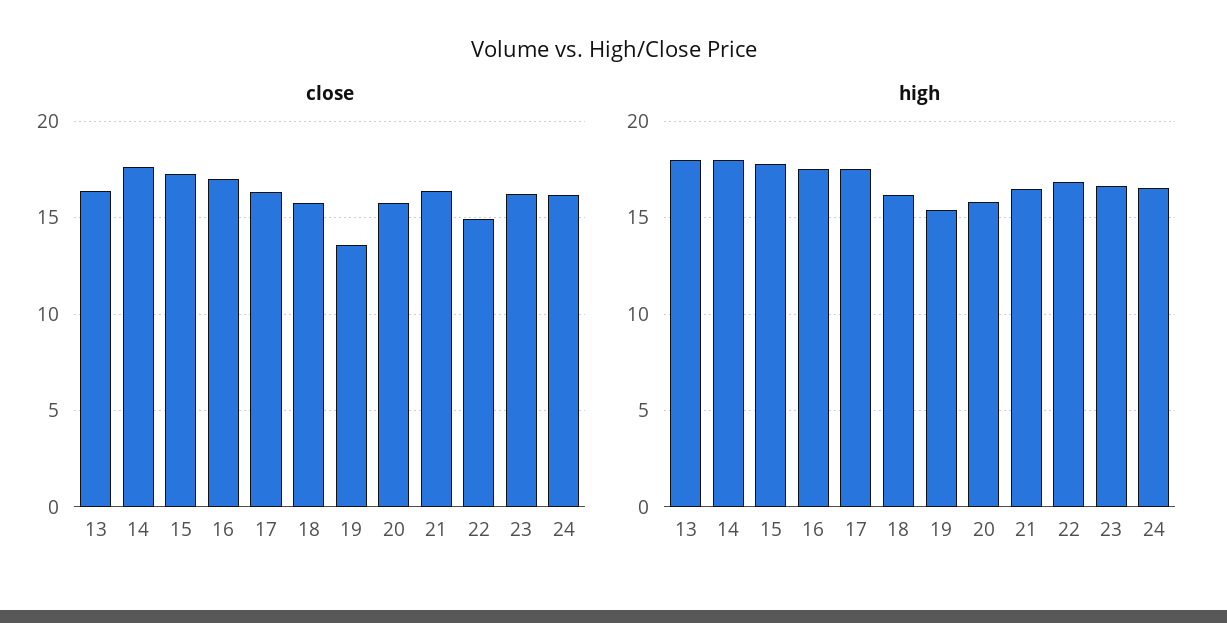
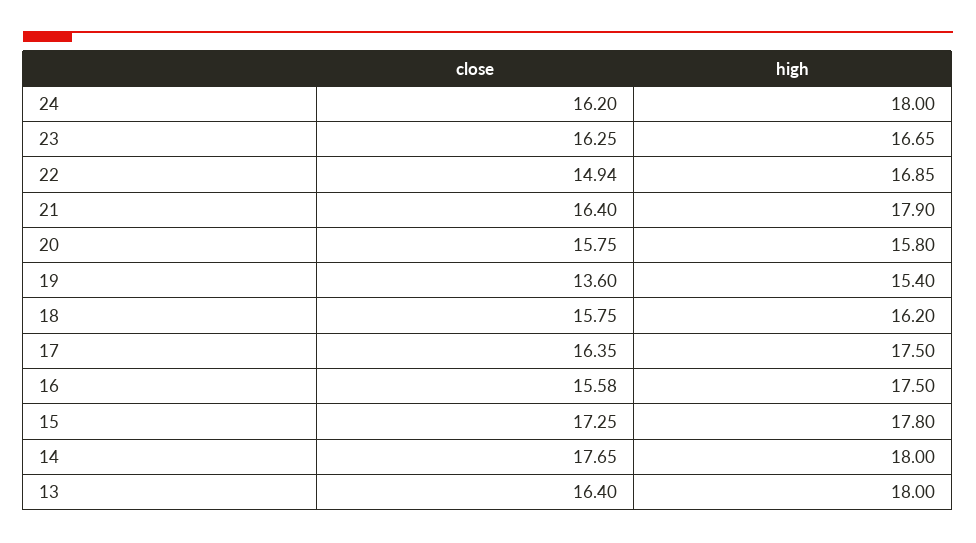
  {
    "close": {
      "13": 16.4,
      "14": 17.65,
      "15": 17.25,
-     "16": 17,
+     "16": 15.58,
      "17": 16.35,
      "18": 15.75,
      "19": 13.6,
      "20": 15.75,
      "21": 16.4,
      "22": 14.94,
      "23": 16.25,
      "24": 16.2
    },
    "high": {
      "13": 18,
      "14": 18,
      "15": 17.8,
      "16": 17.5,
      "17": 17.5,
      "18": 16.2,
      "19": 15.4,
      "20": 15.8,
-     "21": 16.5,
+     "21": 17.9,
      "22": 16.85,
      "23": 16.65,
-     "24": 16.5
+     "24": 18
    }
  }

